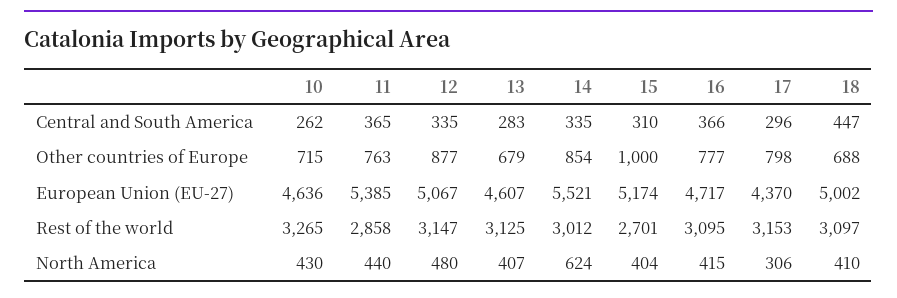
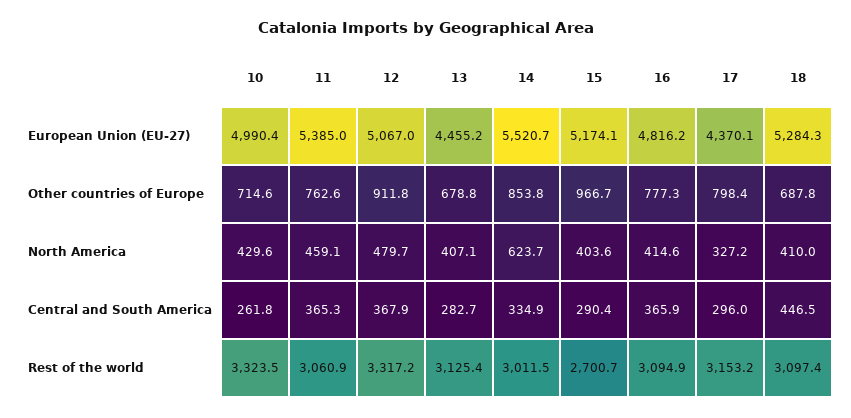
  {
    "10": {
      "Central and South America": 261.8,
      "Other countries of Europe": 714.6,
-     "European Union (EU-27)": 4636,
+     "European Union (EU-27)": 4990.4,
-     "Rest of the world": 3265,
+     "Rest of the world": 3323.5,
      "North America": 429.6
    },
    "11": {
      "Central and South America": 365.3,
      "Other countries of Europe": 762.6,
      "European Union (EU-27)": 5385,
-     "Rest of the world": 2858,
+     "Rest of the world": 3060.9,
-     "North America": 440
+     "North America": 459.1
    },
    "12": {
-     "Central and South America": 335,
+     "Central and South America": 367.9,
-     "Other countries of Europe": 877,
+     "Other countries of Europe": 911.8,
      "European Union (EU-27)": 5067,
-     "Rest of the world": 3147,
+     "Rest of the world": 3317.2,
      "North America": 479.7
    },
    "13": {
      "Central and South America": 282.7,
      "Other countries of Europe": 678.8,
-     "European Union (EU-27)": 4607,
+     "European Union (EU-27)": 4455.2,
      "Rest of the world": 3125.4,
      "North America": 407.1
    },
    "14": {
      "Central and South America": 334.9,
      "Other countries of Europe": 853.8,
      "European Union (EU-27)": 5520.7,
      "Rest of the world": 3011.5,
      "North America": 623.7
    },
    "15": {
-     "Central and South America": 310,
+     "Central and South America": 290.4,
-     "Other countries of Europe": 1000,
+     "Other countries of Europe": 966.7,
      "European Union (EU-27)": 5174.1,
      "Rest of the world": 2700.7,
      "North America": 403.6
    },
    "16": {
      "Central and South America": 365.9,
      "Other countries of Europe": 777.3,
-     "European Union (EU-27)": 4717,
+     "European Union (EU-27)": 4816.2,
      "Rest of the world": 3094.9,
      "North America": 414.6
    },
    "17": {
      "Central and South America": 296,
      "Other countries of Europe": 798.4,
      "European Union (EU-27)": 4370.1,
      "Rest of the world": 3153.2,
-     "North America": 306
+     "North America": 327.2
    },
    "18": {
      "Central and South America": 446.5,
      "Other countries of Europe": 687.8,
-     "European Union (EU-27)": 5002,
+     "European Union (EU-27)": 5284.3,
      "Rest of the world": 3097.4,
      "North America": 410
    }
  }

